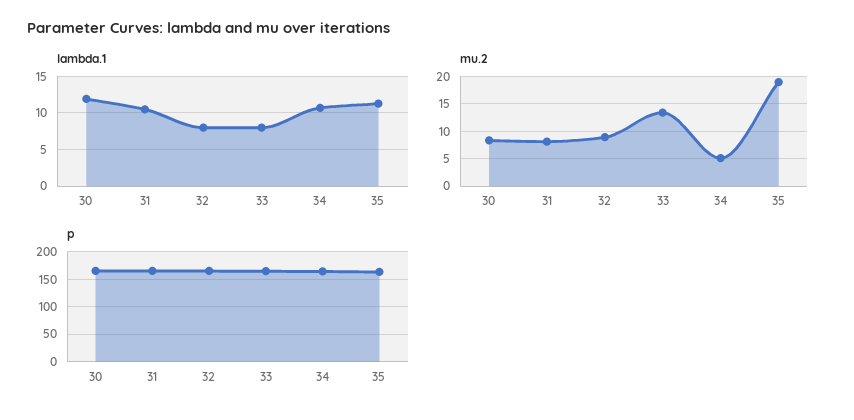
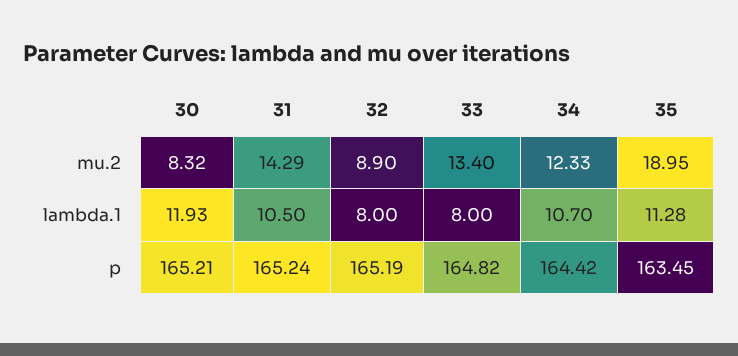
  {
    "lambda.1": {
      "30": 11.93,
      "31": 10.5,
      "32": 8,
      "33": 8,
      "34": 10.7,
      "35": 11.28
    },
    "mu.2": {
      "30": 8.32,
-     "31": 7.5,
+     "31": 14.29,
      "32": 8.9,
      "33": 13.4,
-     "34": 5,
+     "34": 12.33,
      "35": 18.95
    },
    "p": {
      "30": 165.21,
      "31": 165.24,
      "32": 165.19,
      "33": 164.82,
      "34": 164.42,
      "35": 163.45
    }
  }

